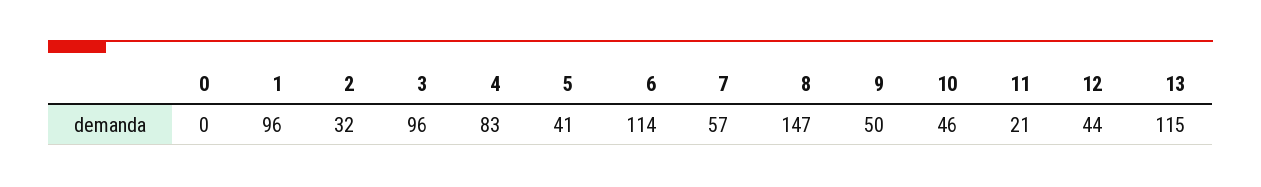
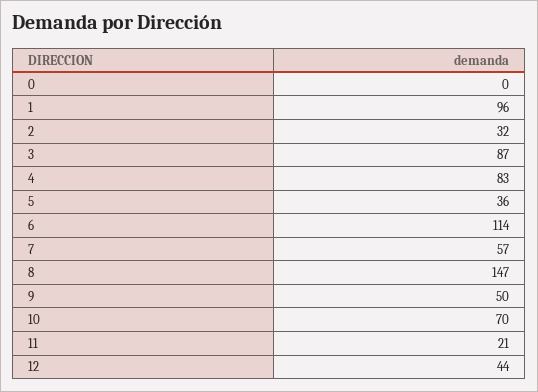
  {
    "0": 0,
    "1": 96,
    "2": 32,
-   "3": 96,
+   "3": 87,
    "4": 83,
-   "5": 41,
+   "5": 36,
    "6": 114,
    "7": 57,
    "8": 147,
    "9": 50,
-   "10": 46,
+   "10": 70,
    "11": 21,
-   "12": 44,
+   "12": 44
-   "13": 115
  }

